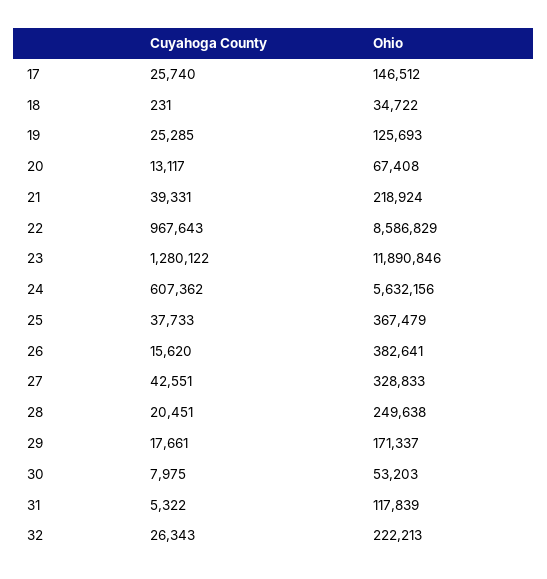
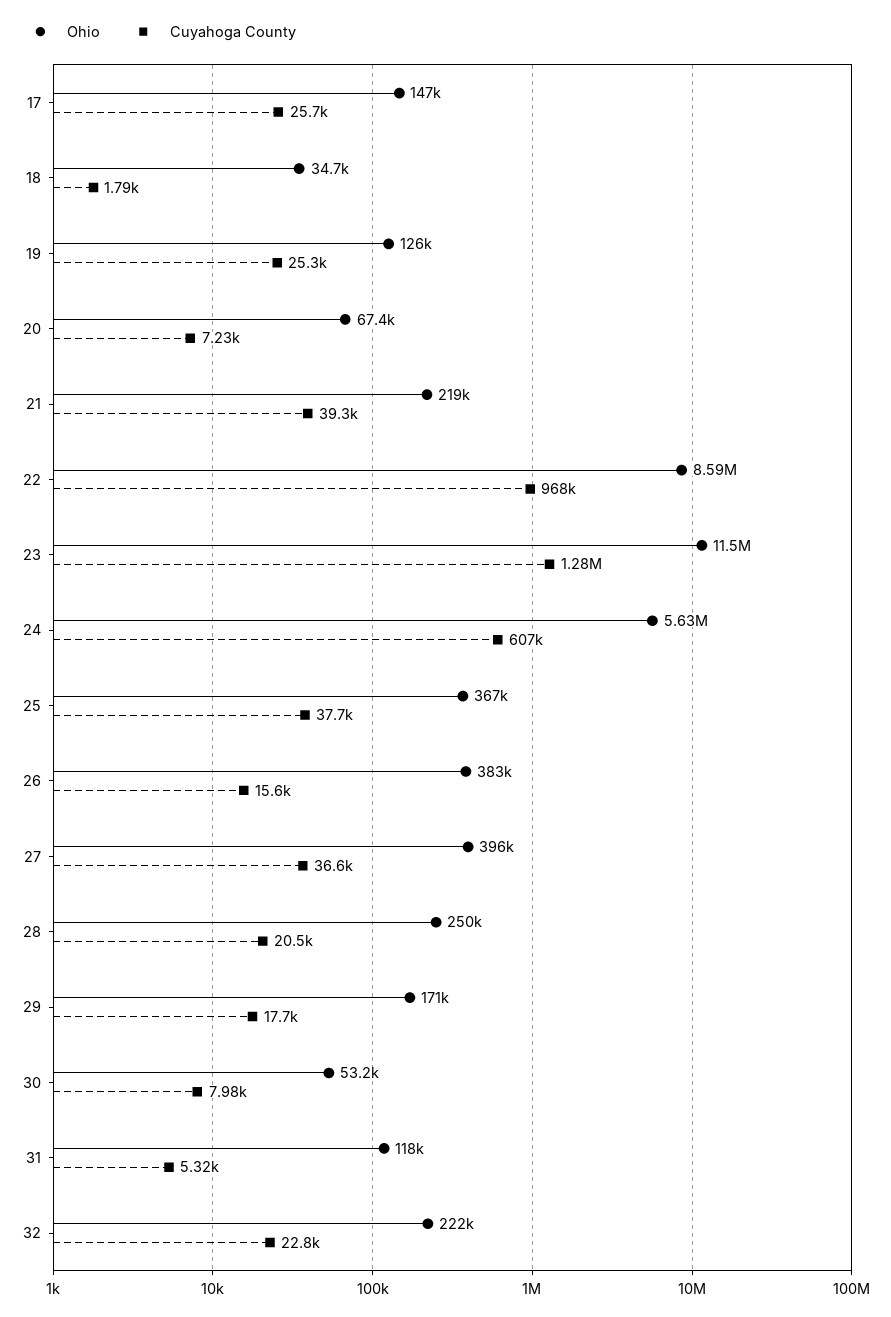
  {
    "Cuyahoga County": {
      "17": 25740,
-     "18": 231,
+     "18": 1790,
      "19": 25285,
-     "20": 13117,
+     "20": 7230,
      "21": 39331,
      "22": 967643,
      "23": 1280122,
      "24": 607362,
      "25": 37733,
      "26": 15620,
-     "27": 42551,
+     "27": 36600,
      "28": 20451,
      "29": 17661,
      "30": 7975,
      "31": 5322,
-     "32": 26343
+     "32": 22800
    },
    "Ohio": {
      "17": 146512,
      "18": 34722,
      "19": 125693,
      "20": 67408,
      "21": 218924,
      "22": 8586829,
-     "23": 11890846,
+     "23": 11500000,
      "24": 5632156,
      "25": 367479,
      "26": 382641,
-     "27": 328833,
+     "27": 396000,
      "28": 249638,
      "29": 171337,
      "30": 53203,
      "31": 117839,
      "32": 222213
    }
  }

